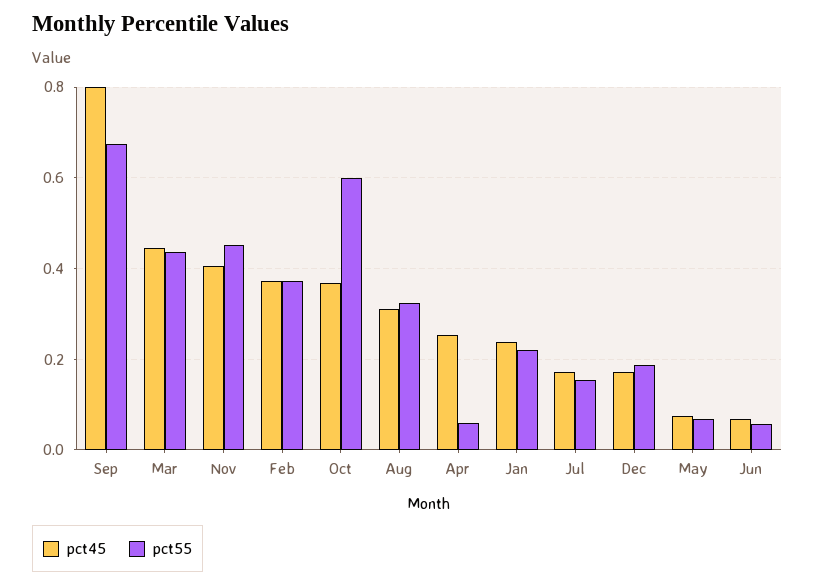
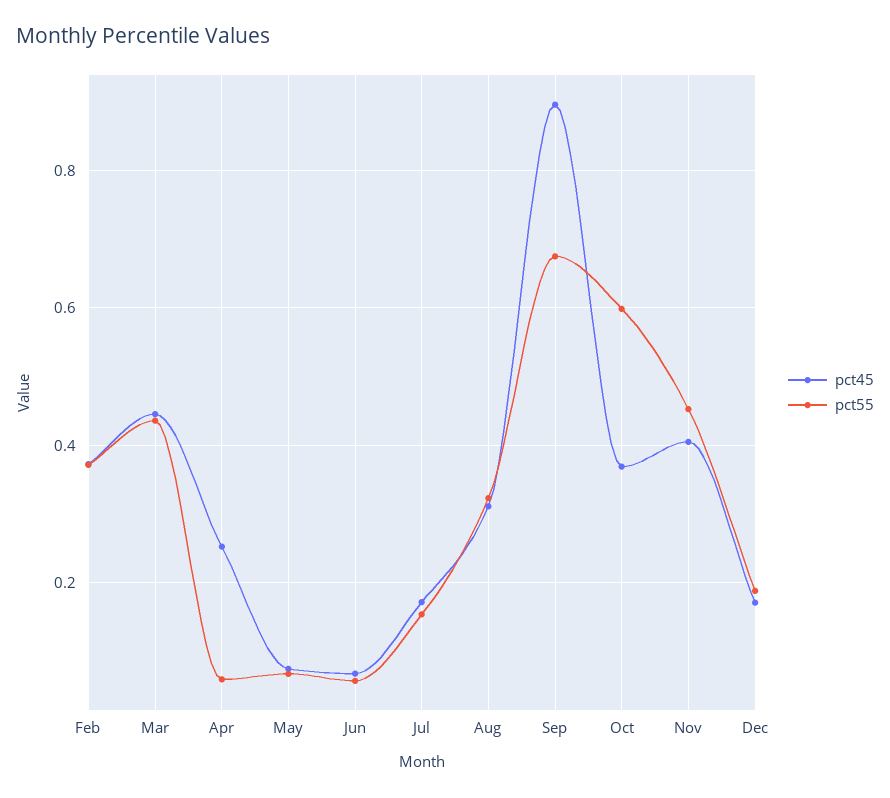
  {
    "pct45": {
-     "Sep": 0.8,
+     "Sep": 0.9,
      "Mar": 0.44,
      "Nov": 0.4,
      "Feb": 0.38,
      "Oct": 0.36,
      "Aug": 0.32,
      "Apr": 0.26,
-     "Jan": 0.24,
      "Jul": 0.18,
      "Dec": 0.18,
      "May": 0.08,
      "Jun": 0.06
    },
    "pct55": {
      "Sep": 0.68,
      "Mar": 0.44,
      "Nov": 0.46,
      "Feb": 0.38,
      "Oct": 0.6,
      "Aug": 0.32,
      "Apr": 0.06,
-     "Jan": 0.22,
      "Jul": 0.16,
      "Dec": 0.18,
      "May": 0.06,
      "Jun": 0.06
    }
  }

